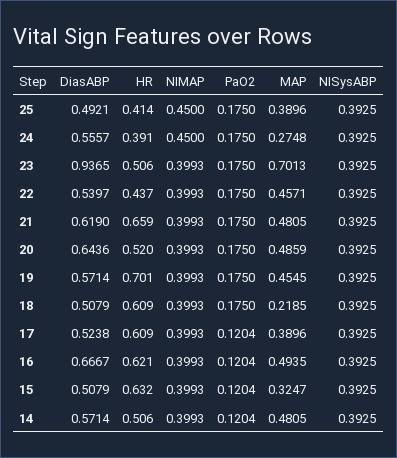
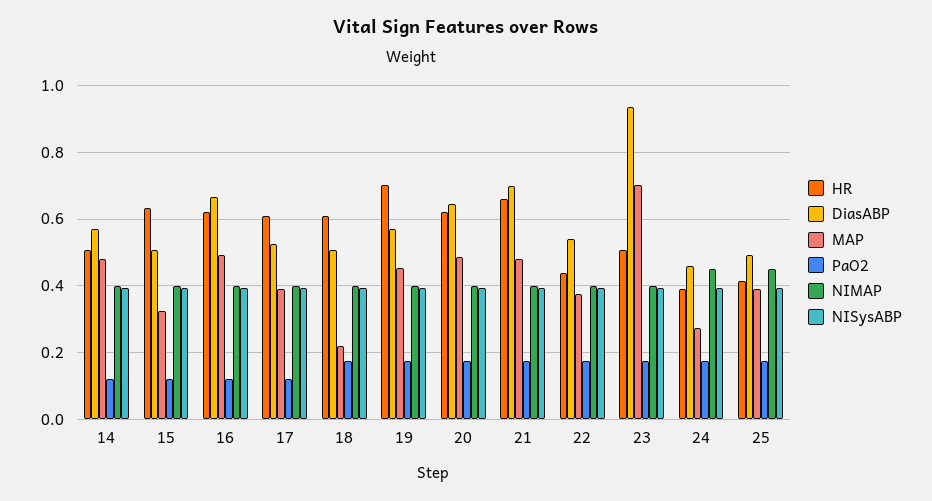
  {
    "DiasABP": {
      "25": 0.4921,
-     "24": 0.5557,
+     "24": 0.46,
      "23": 0.9365,
      "22": 0.5397,
-     "21": 0.619,
+     "21": 0.7,
      "20": 0.6436,
      "19": 0.5714,
      "18": 0.5079,
      "17": 0.5238,
      "16": 0.6667,
      "15": 0.5079,
      "14": 0.5714
    },
    "HR": {
      "25": 0.414,
      "24": 0.391,
      "23": 0.506,
      "22": 0.437,
      "21": 0.659,
-     "20": 0.52,
+     "20": 0.62,
      "19": 0.701,
      "18": 0.609,
      "17": 0.609,
      "16": 0.621,
      "15": 0.632,
      "14": 0.506
    },
    "NIMAP": {
      "25": 0.45,
      "24": 0.45,
      "23": 0.3993,
      "22": 0.3993,
      "21": 0.3993,
      "20": 0.3993,
      "19": 0.3993,
      "18": 0.3993,
      "17": 0.3993,
      "16": 0.3993,
      "15": 0.3993,
      "14": 0.3993
    },
    "PaO2": {
      "25": 0.175,
      "24": 0.175,
      "23": 0.175,
      "22": 0.175,
      "21": 0.175,
      "20": 0.175,
      "19": 0.175,
      "18": 0.175,
      "17": 0.1204,
      "16": 0.1204,
      "15": 0.1204,
      "14": 0.1204
    },
    "MAP": {
      "25": 0.3896,
      "24": 0.2748,
      "23": 0.7013,
-     "22": 0.4571,
+     "22": 0.38,
      "21": 0.4805,
      "20": 0.4859,
      "19": 0.4545,
      "18": 0.2185,
      "17": 0.3896,
      "16": 0.4935,
      "15": 0.3247,
      "14": 0.4805
    },
    "NISysABP": {
      "25": 0.3925,
      "24": 0.3925,
      "23": 0.3925,
      "22": 0.3925,
      "21": 0.3925,
      "20": 0.3925,
      "19": 0.3925,
      "18": 0.3925,
      "17": 0.3925,
      "16": 0.3925,
      "15": 0.3925,
      "14": 0.3925
    }
  }

